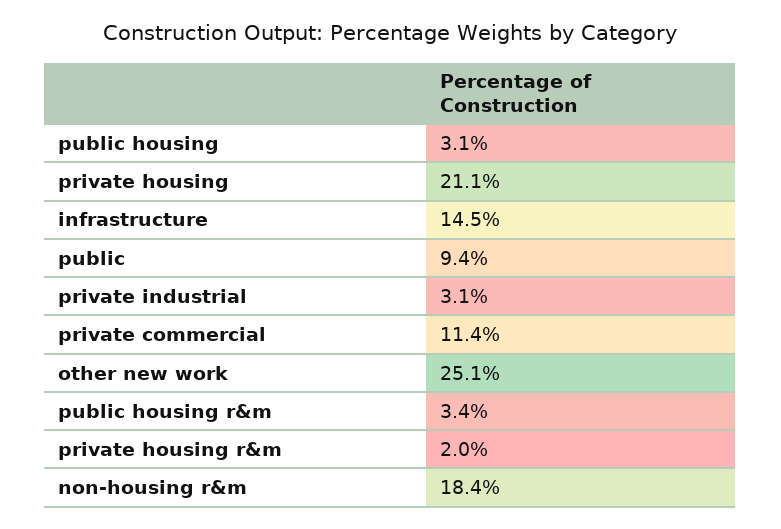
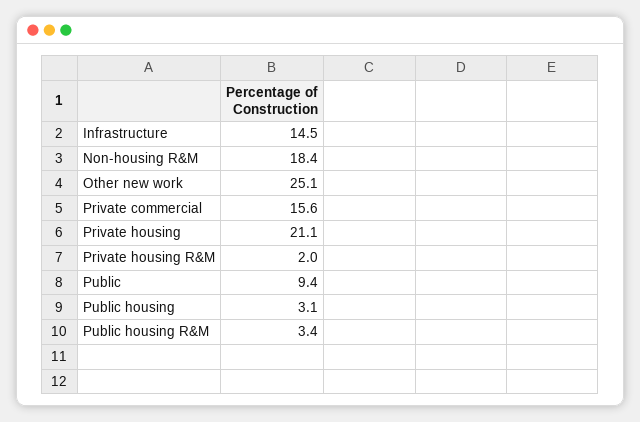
  {
    "public housing": 3.1,
    "private housing": 21.1,
    "infrastructure": 14.5,
    "public": 9.4,
-   "private industrial": 3.1,
-   "private commercial": 11.4,
+   "private commercial": 15.6,
    "other new work": 25.1,
    "public housing r&m": 3.4,
    "private housing r&m": 2,
    "non-housing r&m": 18.4
  }

